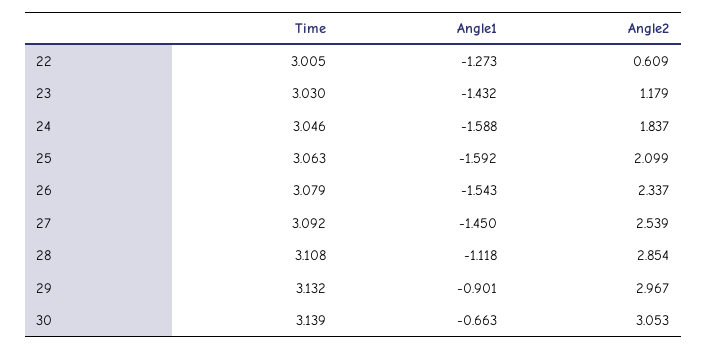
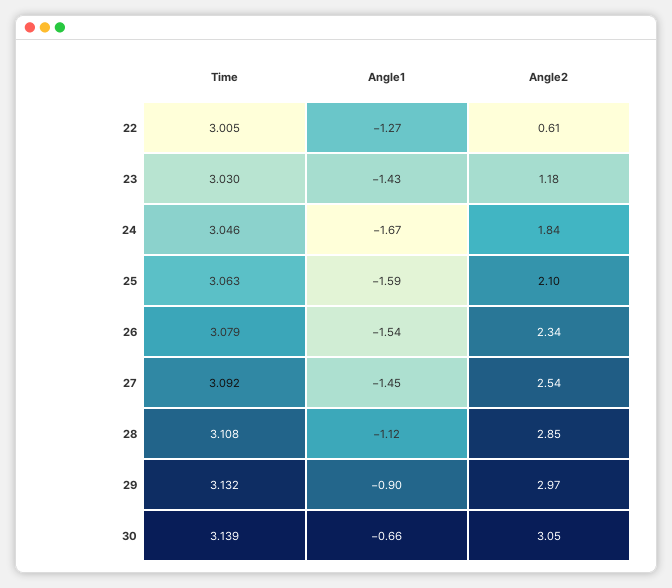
  {
    "Time": {
      "22": 3.005,
      "23": 3.03,
      "24": 3.046,
      "25": 3.063,
      "26": 3.079,
      "27": 3.092,
      "28": 3.108,
      "29": 3.132,
      "30": 3.139
    },
    "Angle1": {
      "22": -1.273,
      "23": -1.432,
-     "24": -1.588,
+     "24": -1.67,
      "25": -1.592,
      "26": -1.543,
      "27": -1.45,
      "28": -1.118,
      "29": -0.901,
      "30": -0.663
    },
    "Angle2": {
      "22": 0.609,
      "23": 1.179,
      "24": 1.837,
      "25": 2.099,
      "26": 2.337,
      "27": 2.539,
      "28": 2.854,
      "29": 2.967,
      "30": 3.053
    }
  }

